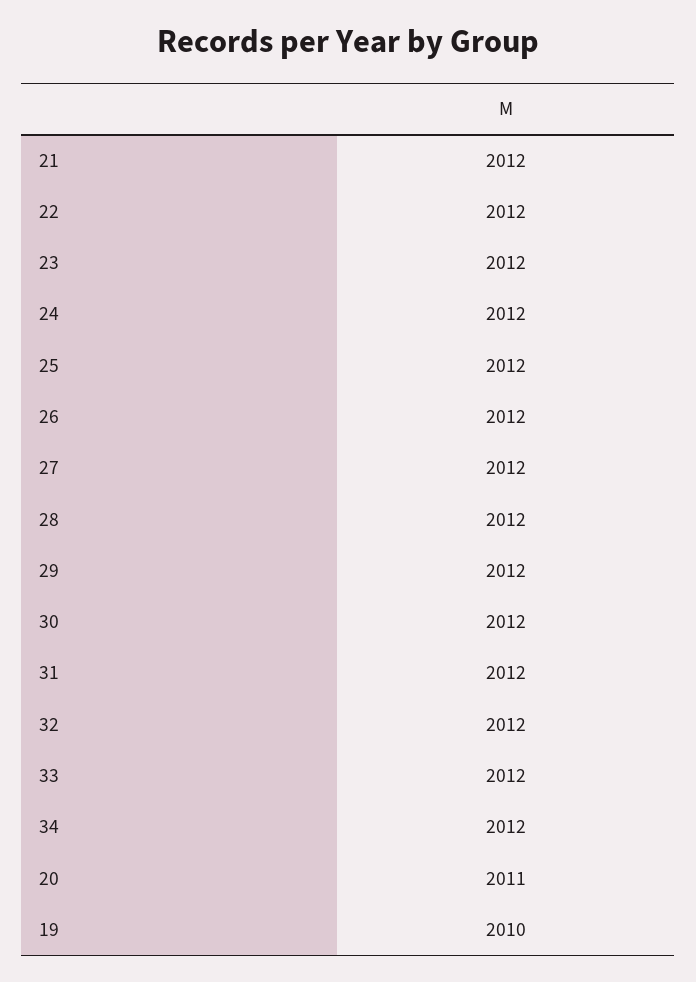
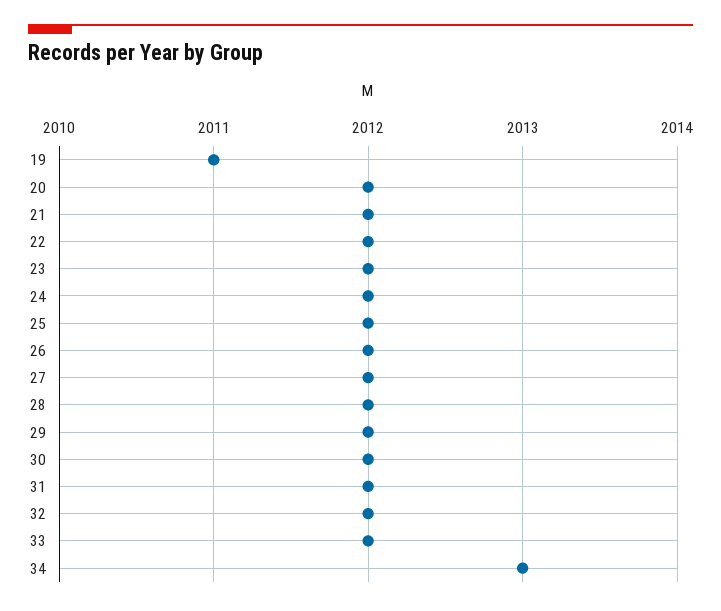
  {
    "21": 2012,
    "22": 2012,
    "23": 2012,
    "24": 2012,
    "25": 2012,
    "26": 2012,
    "27": 2012,
    "28": 2012,
    "29": 2012,
    "30": 2012,
    "31": 2012,
    "32": 2012,
    "33": 2012,
-   "34": 2012,
+   "34": 2013,
-   "20": 2011,
+   "20": 2012,
-   "19": 2010
+   "19": 2011
  }

